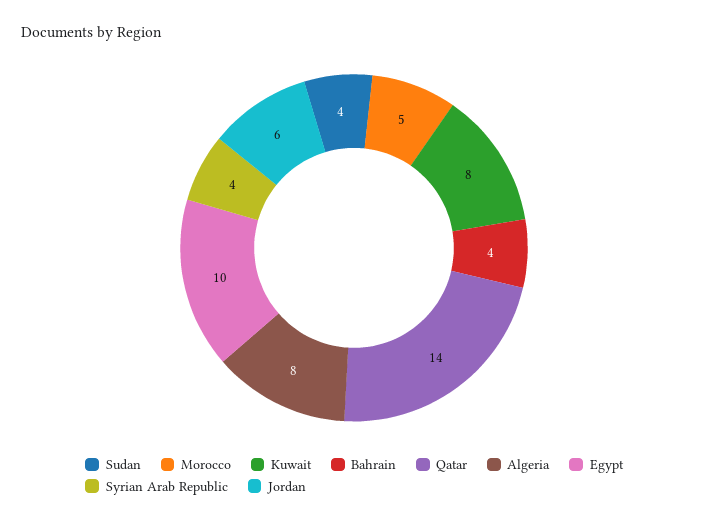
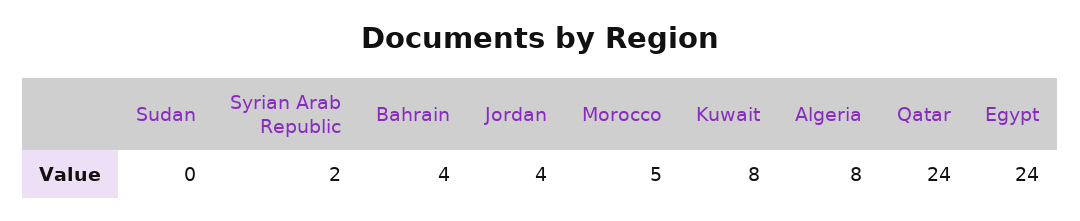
  {
-   "Sudan": 4,
+   "Sudan": 0,
    "Morocco": 5,
    "Kuwait": 8,
    "Bahrain": 4,
-   "Qatar": 14,
+   "Qatar": 24,
    "Algeria": 8,
-   "Egypt": 10,
+   "Egypt": 24,
-   "Syrian Arab Republic": 4,
+   "Syrian Arab Republic": 2,
-   "Jordan": 6
+   "Jordan": 4
  }

